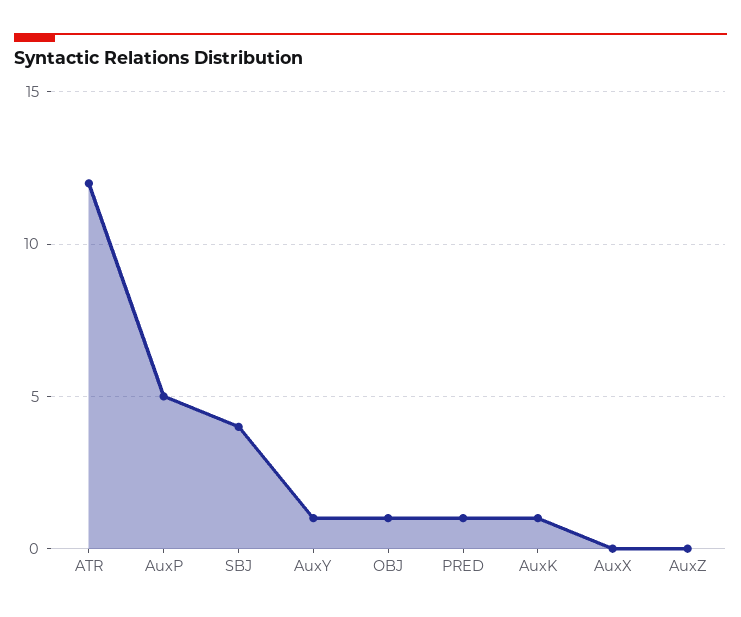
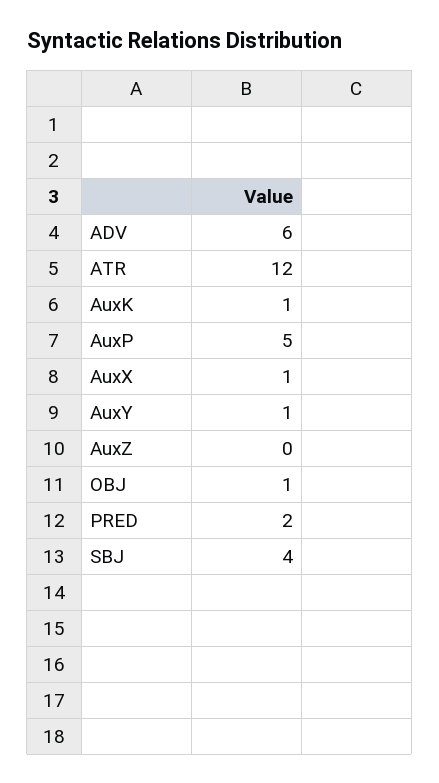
  {
    "ATR": 12,
    "AuxP": 5,
    "SBJ": 4,
    "AuxY": 1,
    "OBJ": 1,
-   "PRED": 1,
+   "PRED": 2,
    "AuxK": 1,
-   "AuxX": 0,
+   "AuxX": 1,
-   "AuxZ": 0
+   "AuxZ": 0,
+   "ADV": 6
  }

